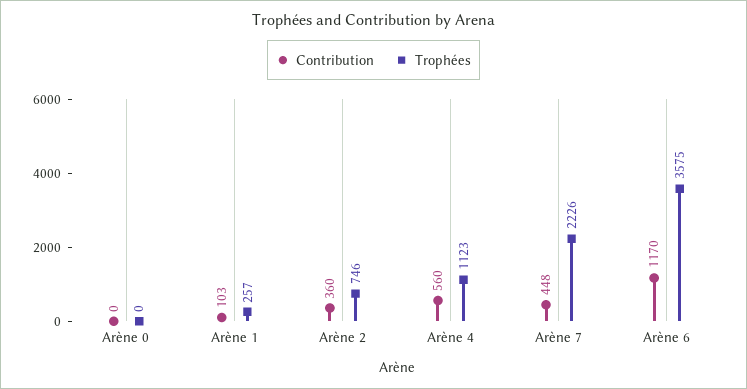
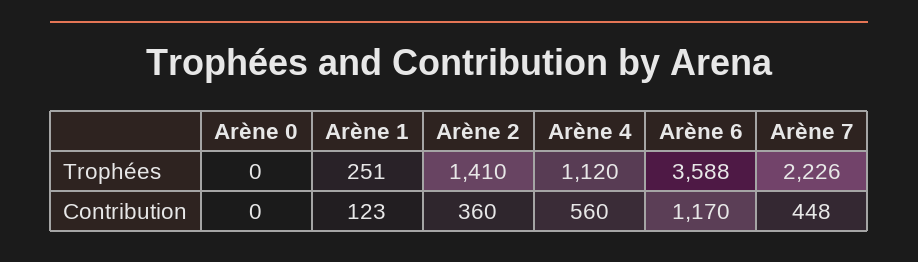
  {
    "Contribution": {
      "Arène 0": 0,
-     "Arène 1": 103,
+     "Arène 1": 123,
      "Arène 2": 360,
      "Arène 4": 560,
      "Arène 7": 448,
      "Arène 6": 1170
    },
    "Trophées": {
      "Arène 0": 0,
-     "Arène 1": 257,
+     "Arène 1": 251,
-     "Arène 2": 746,
+     "Arène 2": 1410,
-     "Arène 4": 1123,
+     "Arène 4": 1120,
      "Arène 7": 2226,
-     "Arène 6": 3575
+     "Arène 6": 3588
    }
  }

